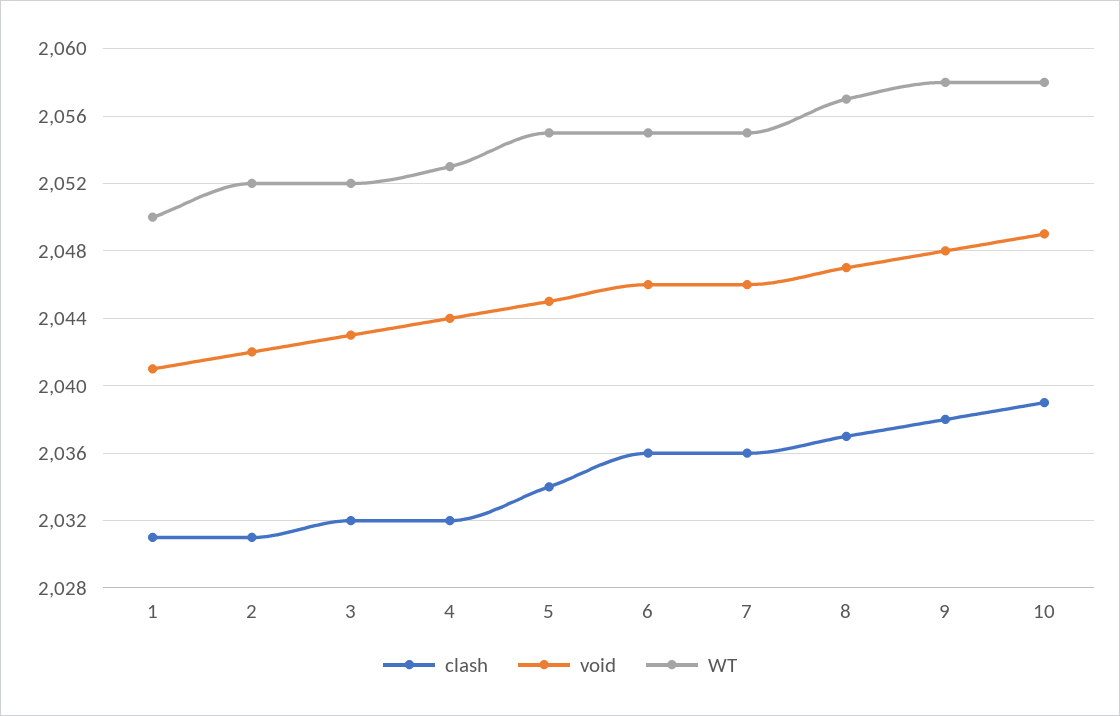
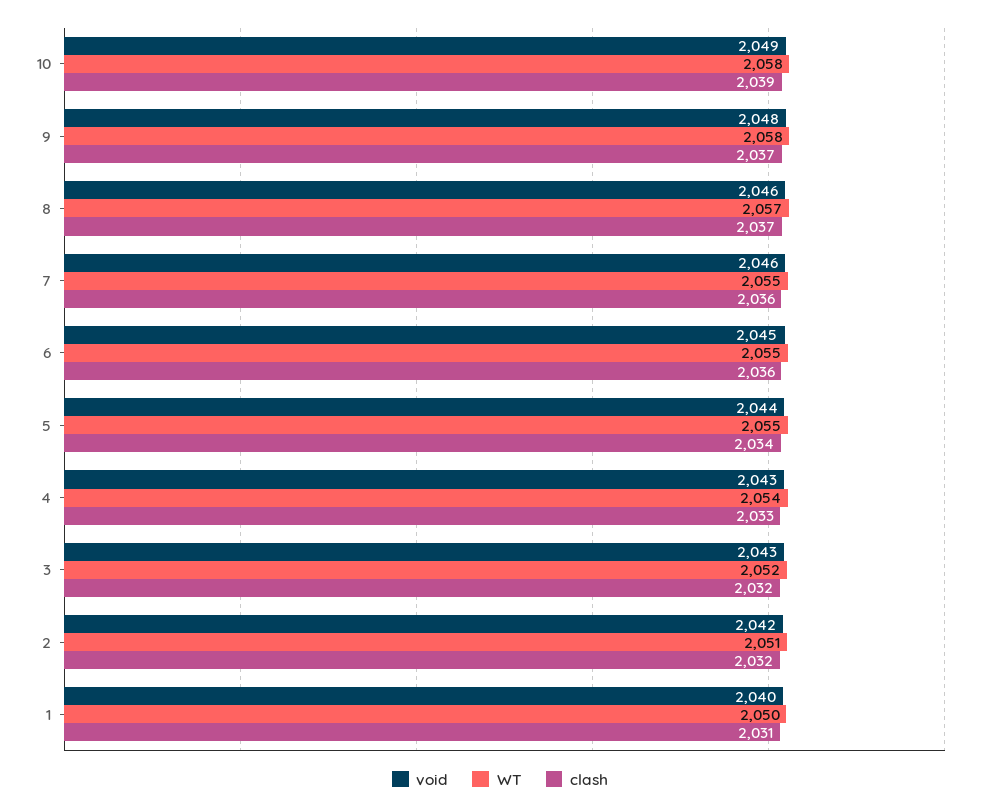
  {
    "clash": {
      "1": 2031,
-     "2": 2031,
+     "2": 2032,
      "3": 2032,
-     "4": 2032,
+     "4": 2033,
      "5": 2034,
      "6": 2036,
      "7": 2036,
      "8": 2037,
-     "9": 2038,
+     "9": 2037,
      "10": 2039
    },
    "void": {
-     "1": 2041,
+     "1": 2040,
      "2": 2042,
      "3": 2043,
-     "4": 2044,
+     "4": 2043,
-     "5": 2045,
+     "5": 2044,
-     "6": 2046,
+     "6": 2045,
      "7": 2046,
-     "8": 2047,
+     "8": 2046,
      "9": 2048,
      "10": 2049
    },
    "WT": {
      "1": 2050,
-     "2": 2052,
+     "2": 2051,
      "3": 2052,
-     "4": 2053,
+     "4": 2054,
      "5": 2055,
      "6": 2055,
      "7": 2055,
      "8": 2057,
      "9": 2058,
      "10": 2058
    }
  }

